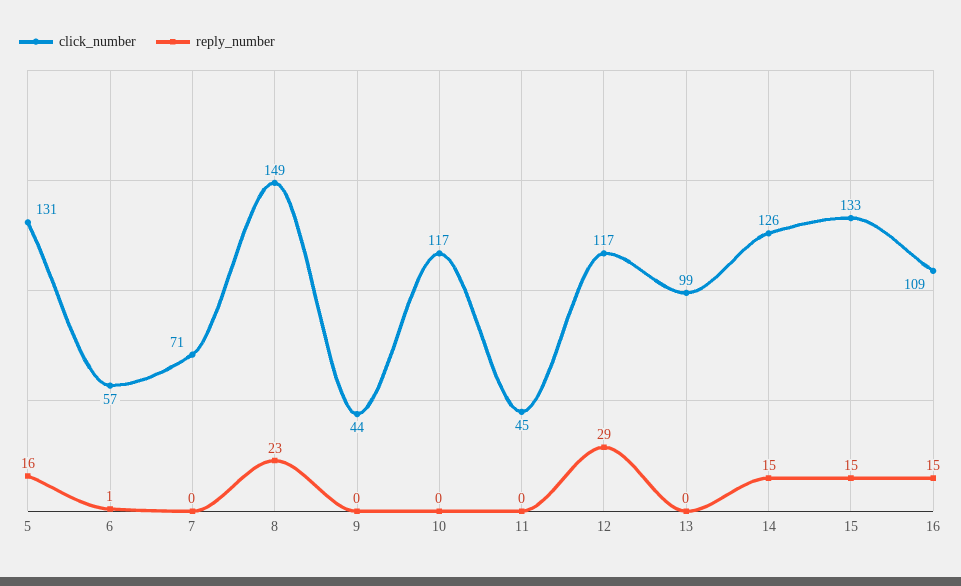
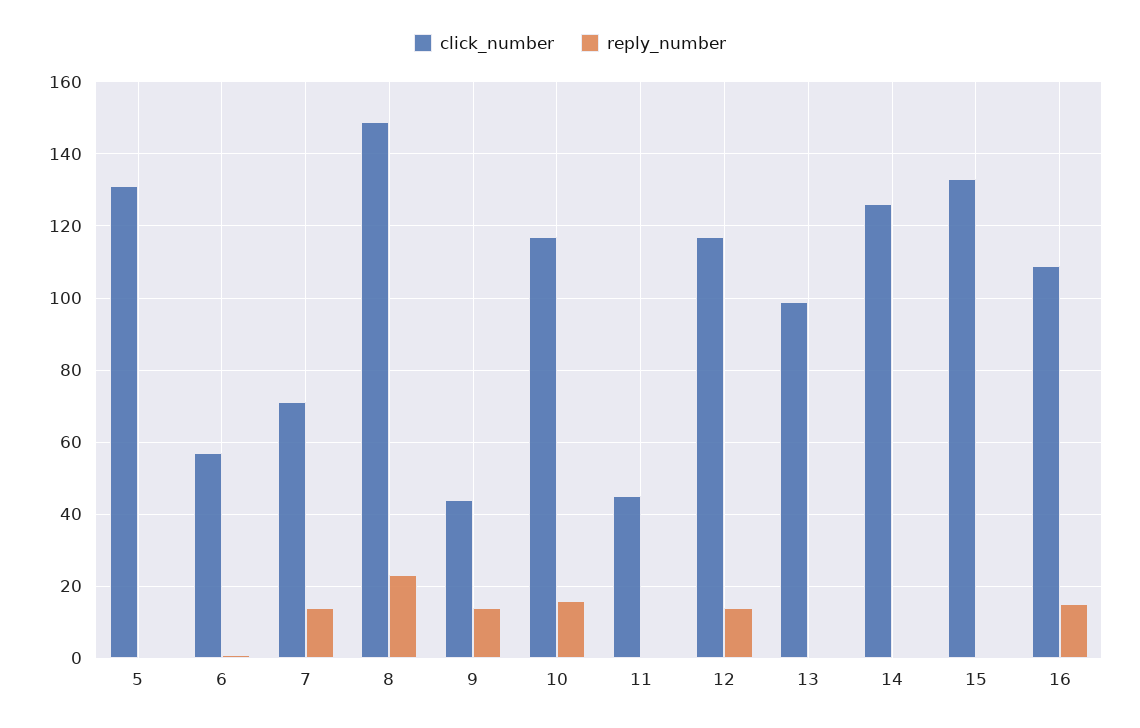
  {
    "click_number": {
      "5": 131,
      "6": 57,
      "7": 71,
      "8": 149,
      "9": 44,
      "10": 117,
      "11": 45,
      "12": 117,
      "13": 99,
      "14": 126,
      "15": 133,
      "16": 109
    },
    "reply_number": {
-     "5": 16,
+     "5": 0,
      "6": 1,
-     "7": 0,
+     "7": 15,
      "8": 23,
-     "9": 0,
+     "9": 15,
-     "10": 0,
+     "10": 15,
      "11": 0,
-     "12": 29,
+     "12": 15,
      "13": 0,
-     "14": 15,
+     "14": 0,
-     "15": 15,
+     "15": 0,
      "16": 15
    }
  }

